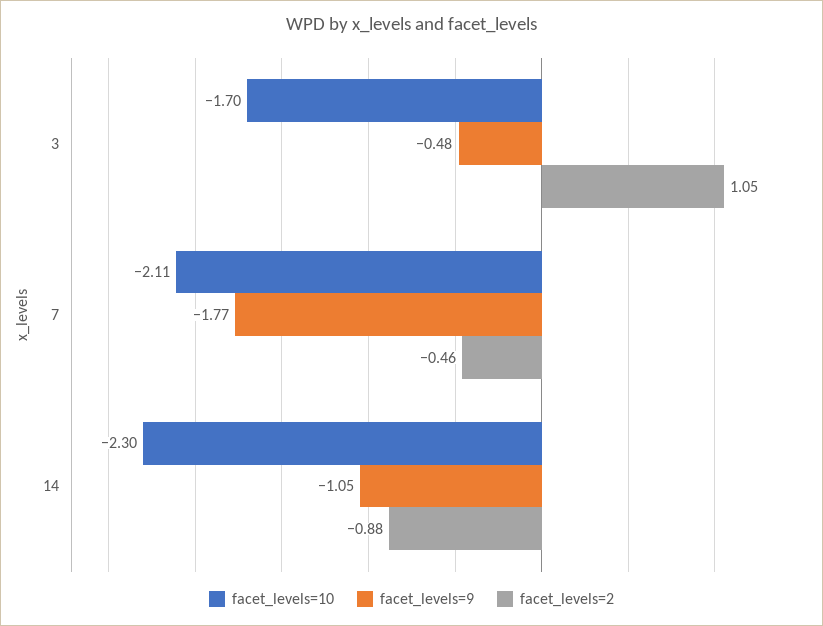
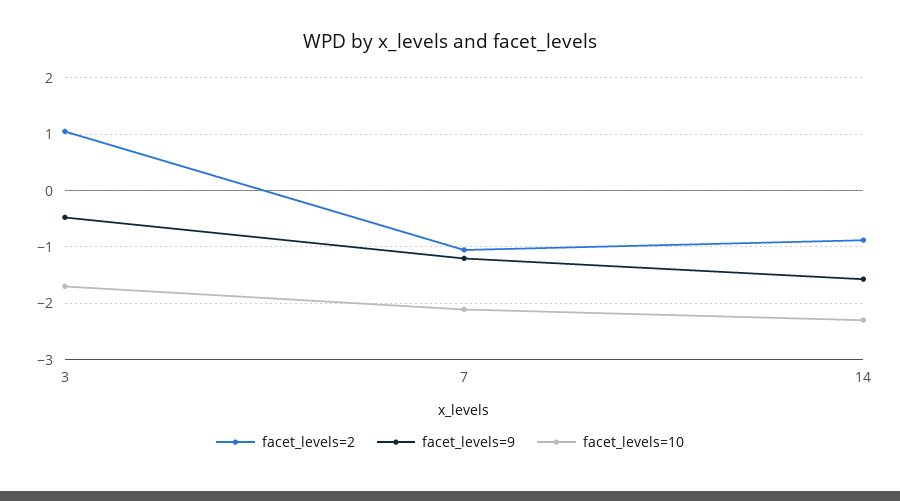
  {
    "facet_levels=10": {
      "3": -1.7,
      "7": -2.11,
      "14": -2.3
    },
    "facet_levels=9": {
      "3": -0.48,
-     "7": -1.77,
+     "7": -1.2,
-     "14": -1.05
+     "14": -1.6
    },
    "facet_levels=2": {
      "3": 1.05,
-     "7": -0.46,
+     "7": -1,
      "14": -0.88
    }
  }

